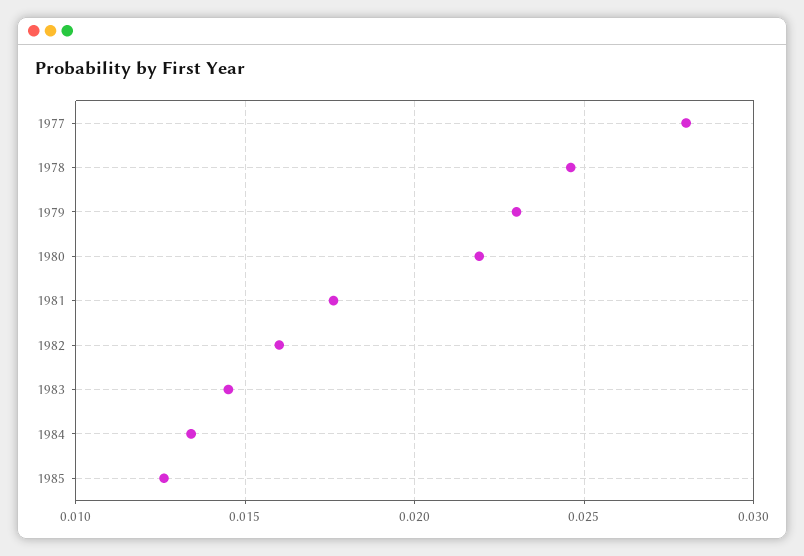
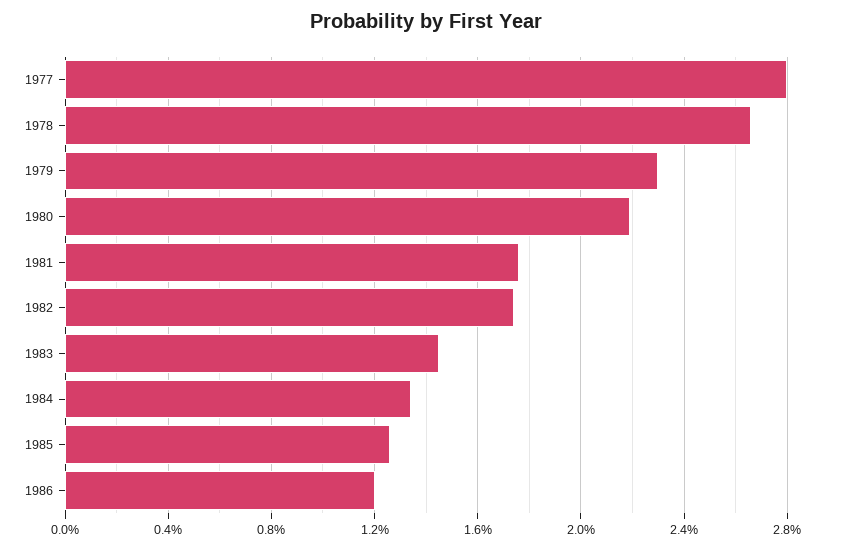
  {
    "1977": 0.028,
-   "1978": 0.0245,
+   "1978": 0.0265,
    "1979": 0.023,
    "1980": 0.022,
    "1981": 0.0175,
-   "1982": 0.016,
+   "1982": 0.0175,
    "1983": 0.0145,
    "1984": 0.0135,
-   "1985": 0.0125
+   "1985": 0.0125,
+   "1986": 0.012
  }

